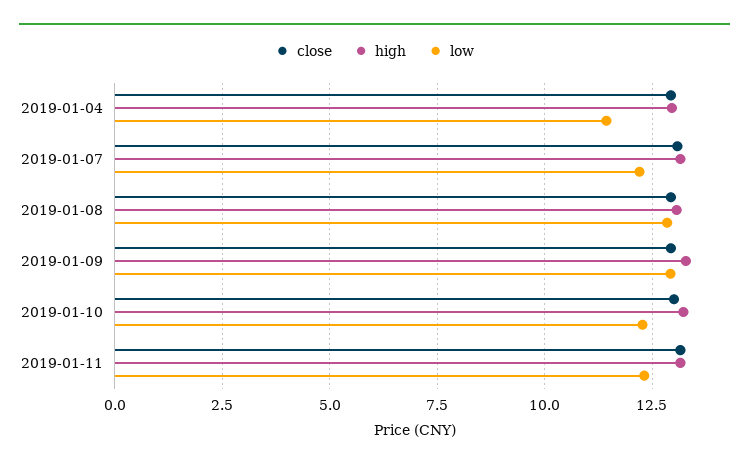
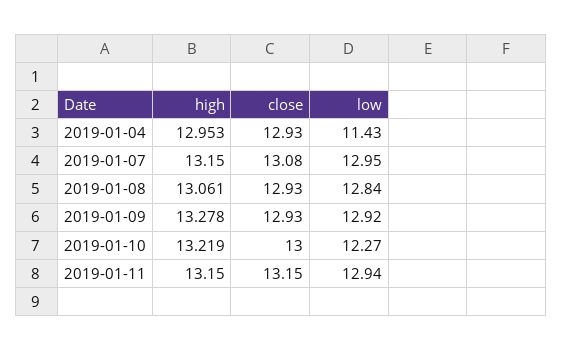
  {
    "close": {
      "2019-01-04": 12.93,
      "2019-01-07": 13.08,
      "2019-01-08": 12.93,
      "2019-01-09": 12.93,
      "2019-01-10": 13,
      "2019-01-11": 13.15
    },
    "high": {
      "2019-01-04": 12.953,
      "2019-01-07": 13.15,
      "2019-01-08": 13.061,
      "2019-01-09": 13.278,
      "2019-01-10": 13.219,
      "2019-01-11": 13.15
    },
    "low": {
      "2019-01-04": 11.43,
-     "2019-01-07": 12.25,
+     "2019-01-07": 12.95,
      "2019-01-08": 12.84,
      "2019-01-09": 12.92,
      "2019-01-10": 12.27,
-     "2019-01-11": 12.25
+     "2019-01-11": 12.94
    }
  }

